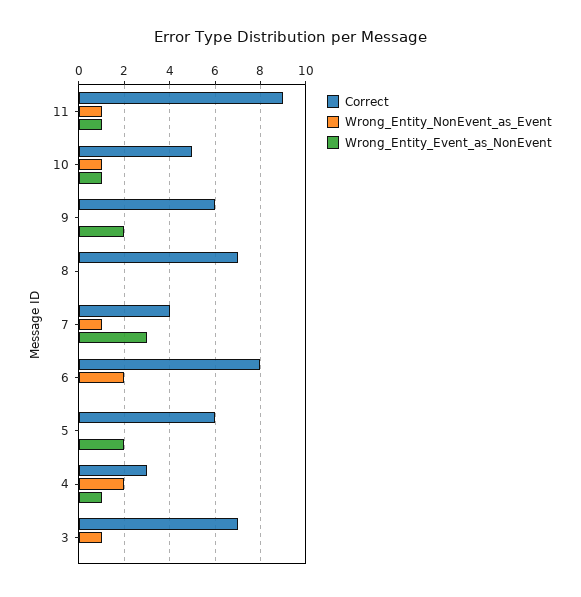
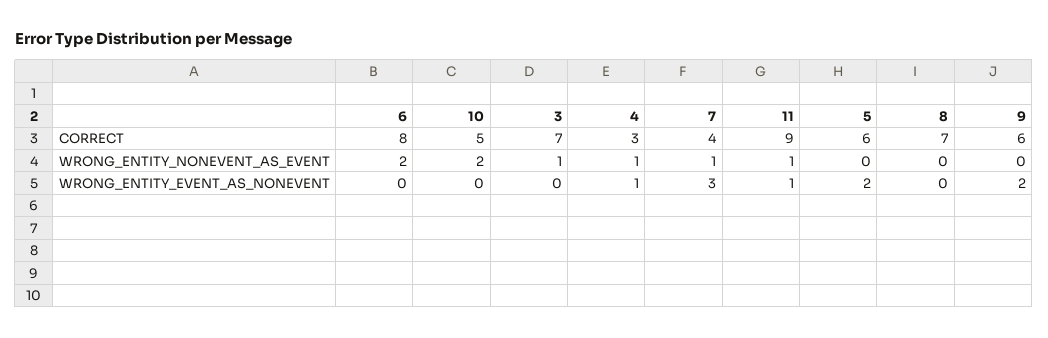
  {
    "Correct": {
      "11": 9,
      "10": 5,
      "9": 6,
      "8": 7,
      "7": 4,
      "6": 8,
      "5": 6,
      "4": 3,
      "3": 7
    },
    "Wrong_Entity_NonEvent_as_Event": {
      "11": 1,
-     "10": 1,
+     "10": 2,
      "9": 0,
      "8": 0,
      "7": 1,
      "6": 2,
      "5": 0,
-     "4": 2,
+     "4": 1,
      "3": 1
    },
    "Wrong_Entity_Event_as_NonEvent": {
      "11": 1,
-     "10": 1,
+     "10": 0,
      "9": 2,
      "8": 0,
      "7": 3,
      "6": 0,
      "5": 2,
      "4": 1,
      "3": 0
    }
  }

